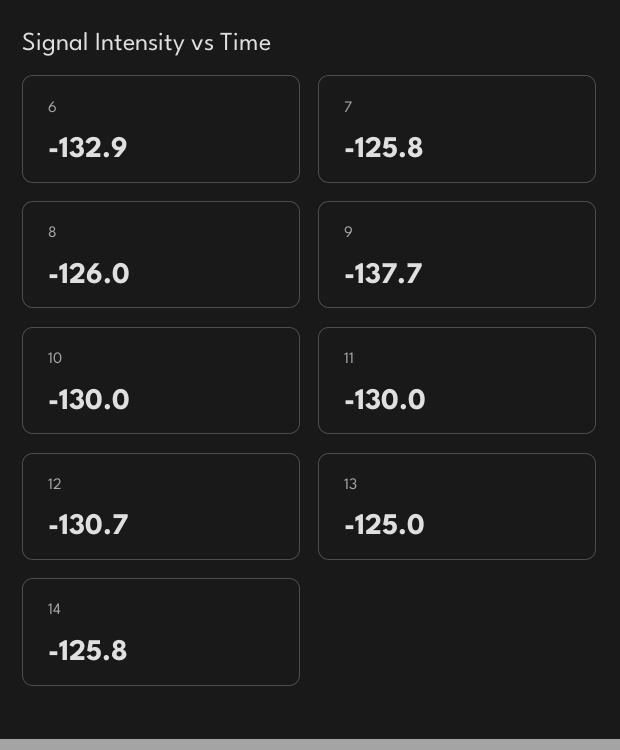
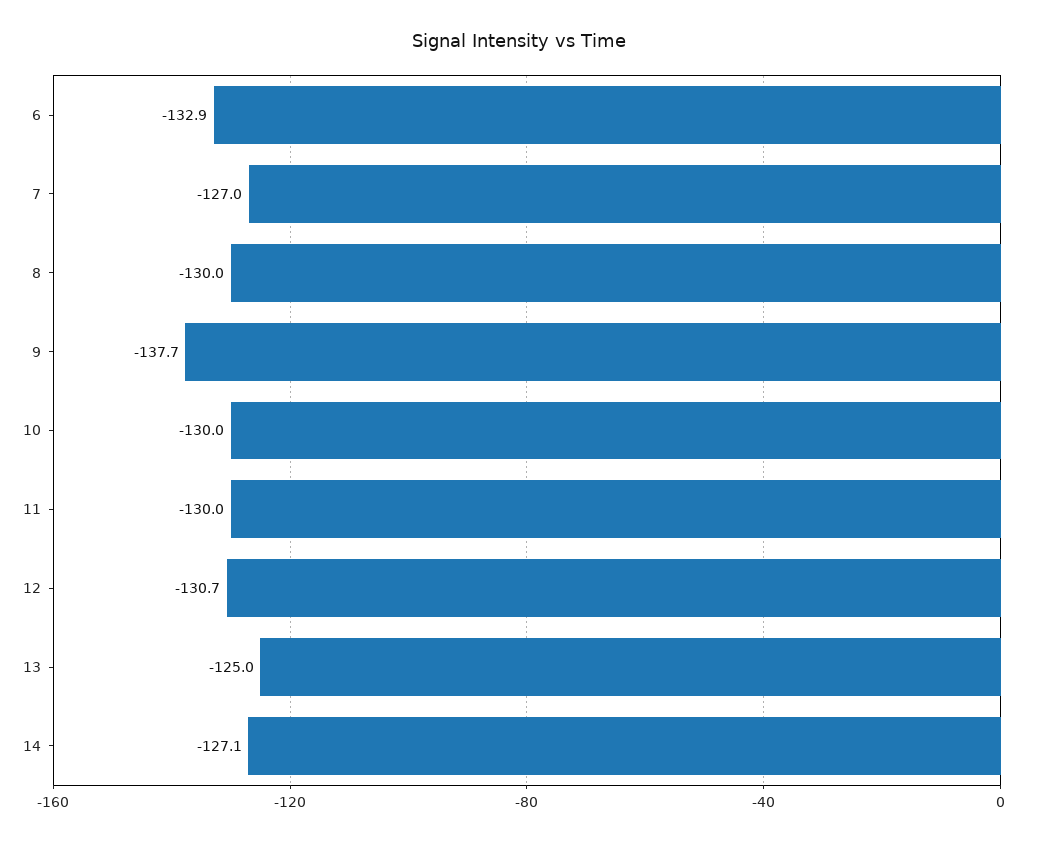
  {
    "6": -132.9,
-   "7": -125.8,
+   "7": -127,
-   "8": -126,
+   "8": -130,
    "9": -137.7,
    "10": -130,
    "11": -130,
    "12": -130.7,
    "13": -125,
-   "14": -125.8
+   "14": -127.1
  }

